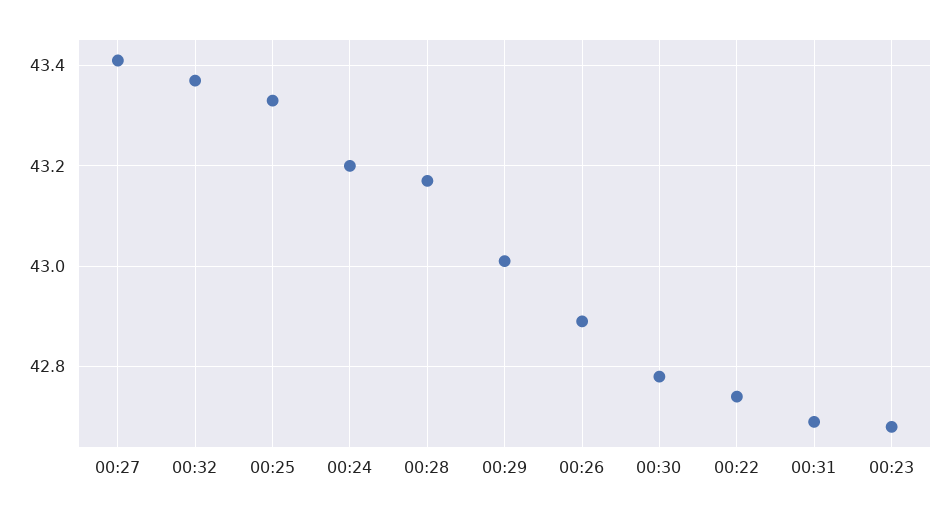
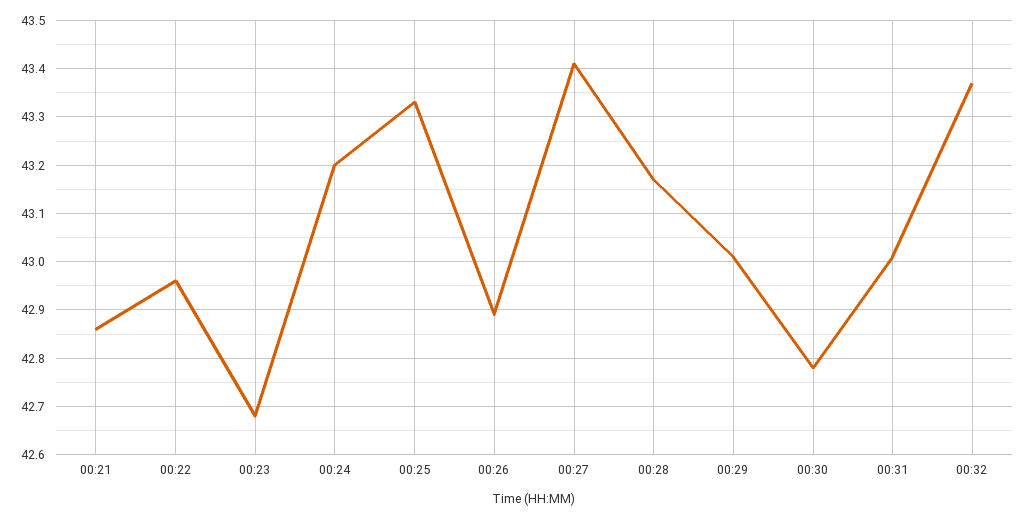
  {
    "00:27": 43.4,
    "00:32": 43.35,
    "00:25": 43.35,
    "00:24": 43.2,
    "00:28": 43.15,
    "00:29": 43,
    "00:26": 42.9,
    "00:30": 42.8,
-   "00:22": 42.75,
+   "00:22": 42.95,
-   "00:31": 42.7,
+   "00:31": 43,
-   "00:23": 42.7
+   "00:23": 42.7,
+   "00:21": 42.85
  }

